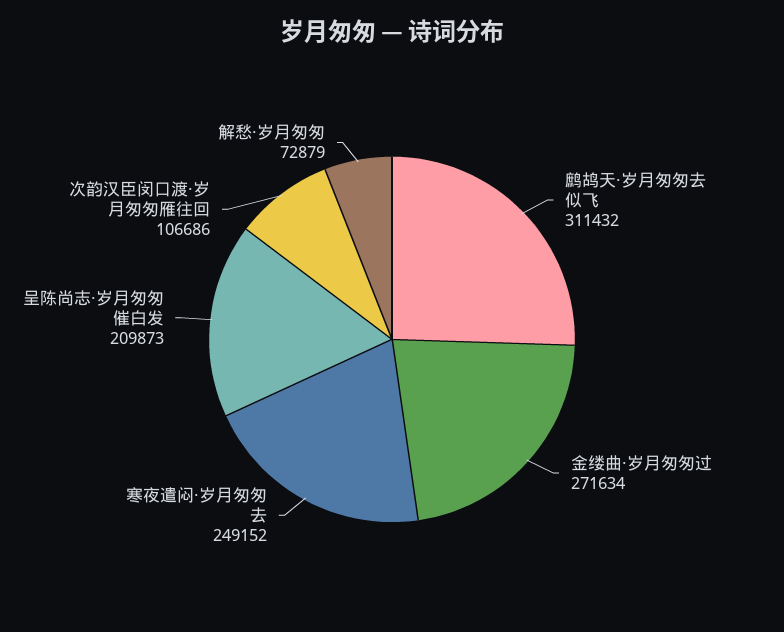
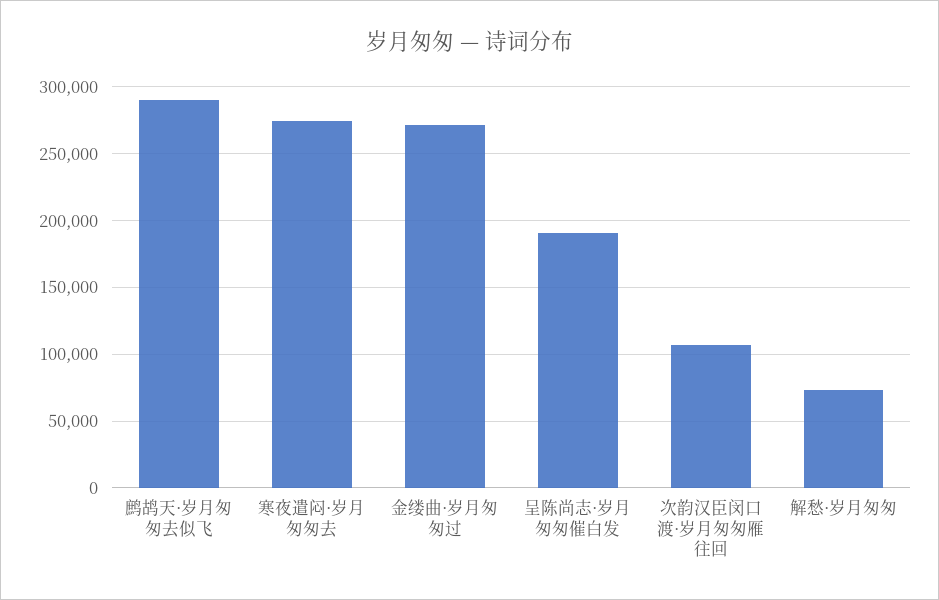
  {
-   "鹧鸪天·岁月匆匆去似飞": 311432,
+   "鹧鸪天·岁月匆匆去似飞": 290000,
    "金缕曲·岁月匆匆过": 271634,
-   "寒夜遣闷·岁月匆匆去": 249152,
+   "寒夜遣闷·岁月匆匆去": 275000,
-   "呈陈尚志·岁月匆匆催白发": 209873,
+   "呈陈尚志·岁月匆匆催白发": 190000,
    "次韵汉臣闵口渡·岁月匆匆雁往回": 106686,
    "解愁·岁月匆匆": 72879
  }

